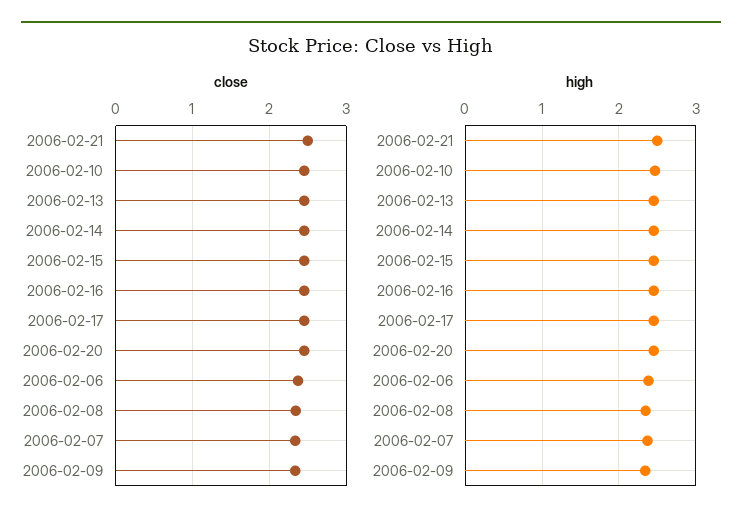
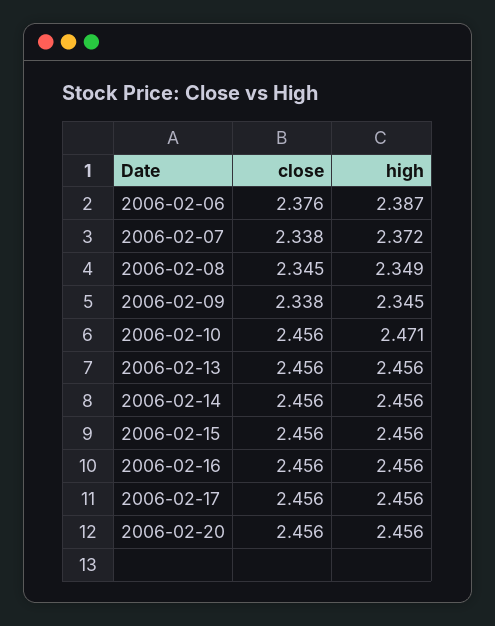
  {
    "close": {
-     "2006-02-21": 2.5,
      "2006-02-10": 2.456,
      "2006-02-13": 2.456,
      "2006-02-14": 2.456,
      "2006-02-15": 2.456,
      "2006-02-16": 2.456,
      "2006-02-17": 2.456,
      "2006-02-20": 2.456,
      "2006-02-06": 2.376,
      "2006-02-08": 2.345,
      "2006-02-07": 2.338,
      "2006-02-09": 2.338
    },
    "high": {
-     "2006-02-21": 2.5,
      "2006-02-10": 2.471,
      "2006-02-13": 2.456,
      "2006-02-14": 2.456,
      "2006-02-15": 2.456,
      "2006-02-16": 2.456,
      "2006-02-17": 2.456,
      "2006-02-20": 2.456,
      "2006-02-06": 2.387,
      "2006-02-08": 2.349,
      "2006-02-07": 2.372,
      "2006-02-09": 2.345
    }
  }

